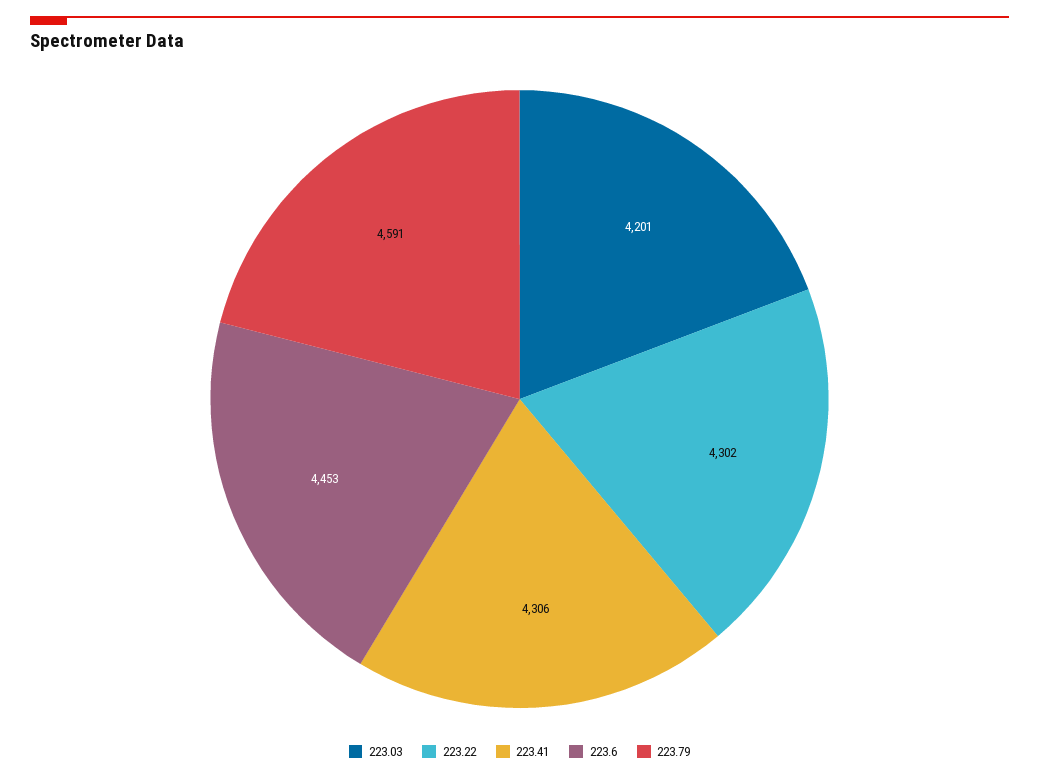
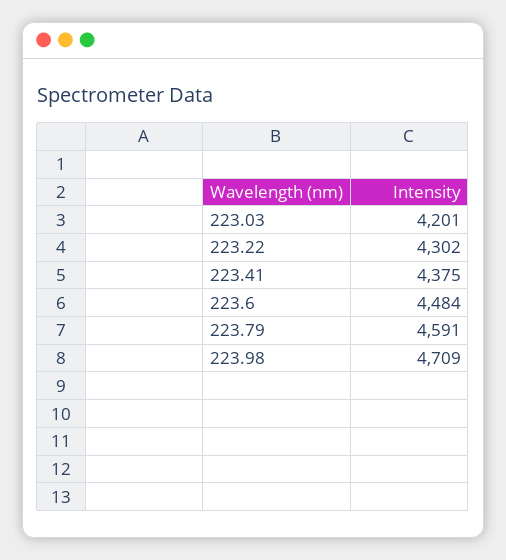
  {
    "223.03": 4201,
    "223.22": 4302,
-   "223.41": 4306,
+   "223.41": 4375,
-   "223.6": 4453,
+   "223.6": 4484,
-   "223.79": 4591
+   "223.79": 4591,
+   "223.98": 4709
  }

